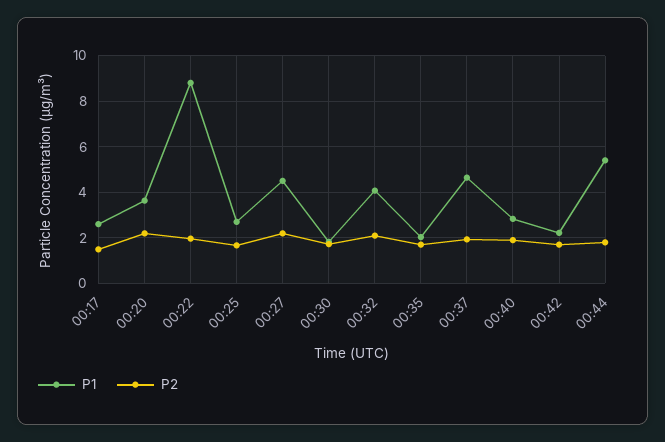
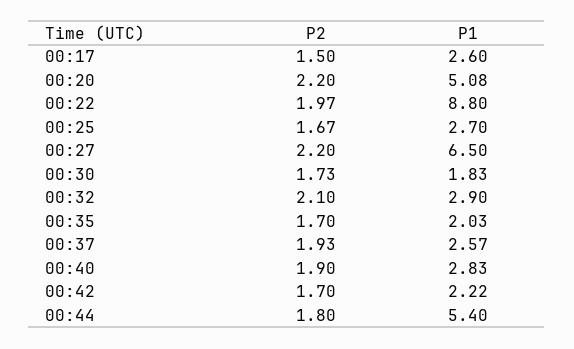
  {
    "P1": {
      "00:17": 2.6,
-     "00:20": 3.5,
+     "00:20": 5.08,
      "00:22": 8.8,
      "00:25": 2.7,
-     "00:27": 4.5,
+     "00:27": 6.5,
      "00:30": 1.83,
-     "00:32": 4,
+     "00:32": 2.9,
      "00:35": 2.03,
-     "00:37": 4.5,
+     "00:37": 2.57,
      "00:40": 2.83,
      "00:42": 2.22,
      "00:44": 5.4
    },
    "P2": {
      "00:17": 1.5,
      "00:20": 2.2,
      "00:22": 1.97,
      "00:25": 1.67,
      "00:27": 2.2,
      "00:30": 1.73,
      "00:32": 2.1,
      "00:35": 1.7,
      "00:37": 1.93,
      "00:40": 1.9,
      "00:42": 1.7,
      "00:44": 1.8
    }
  }

